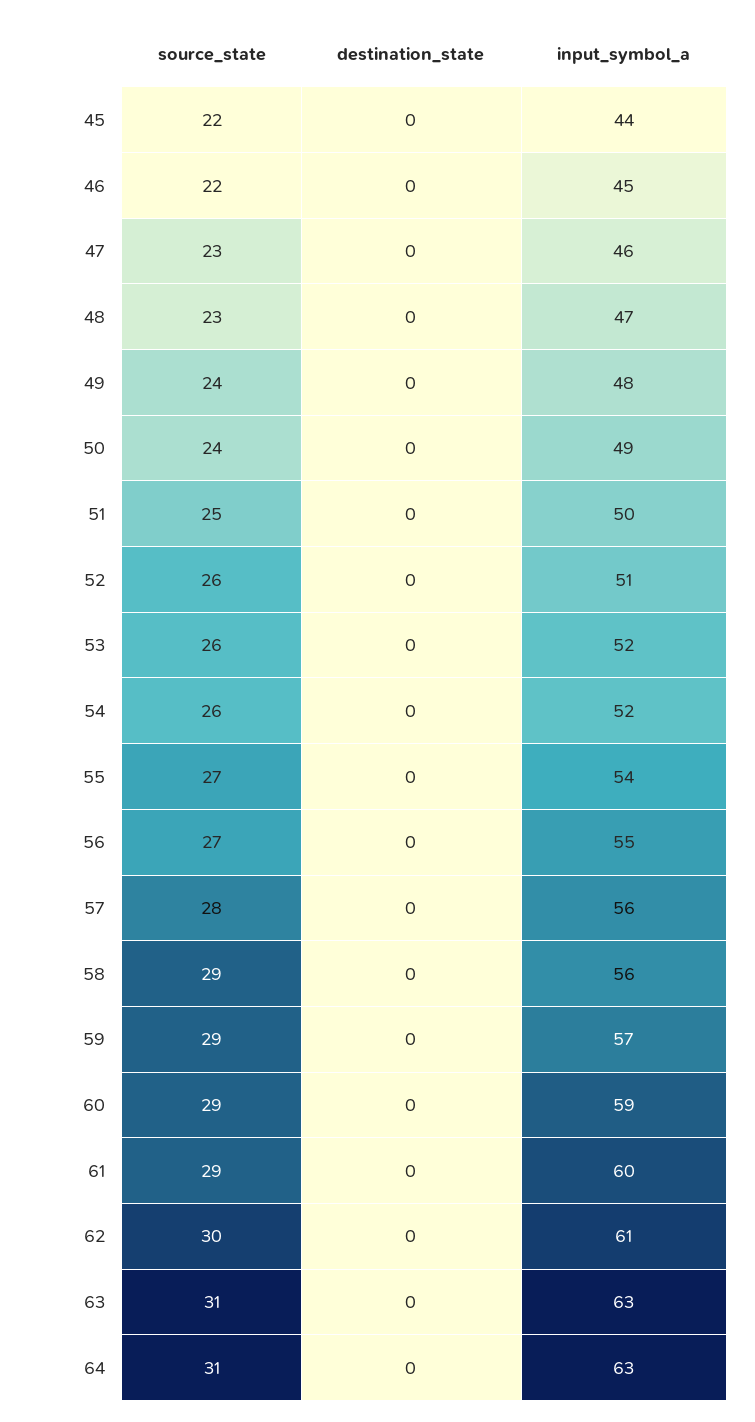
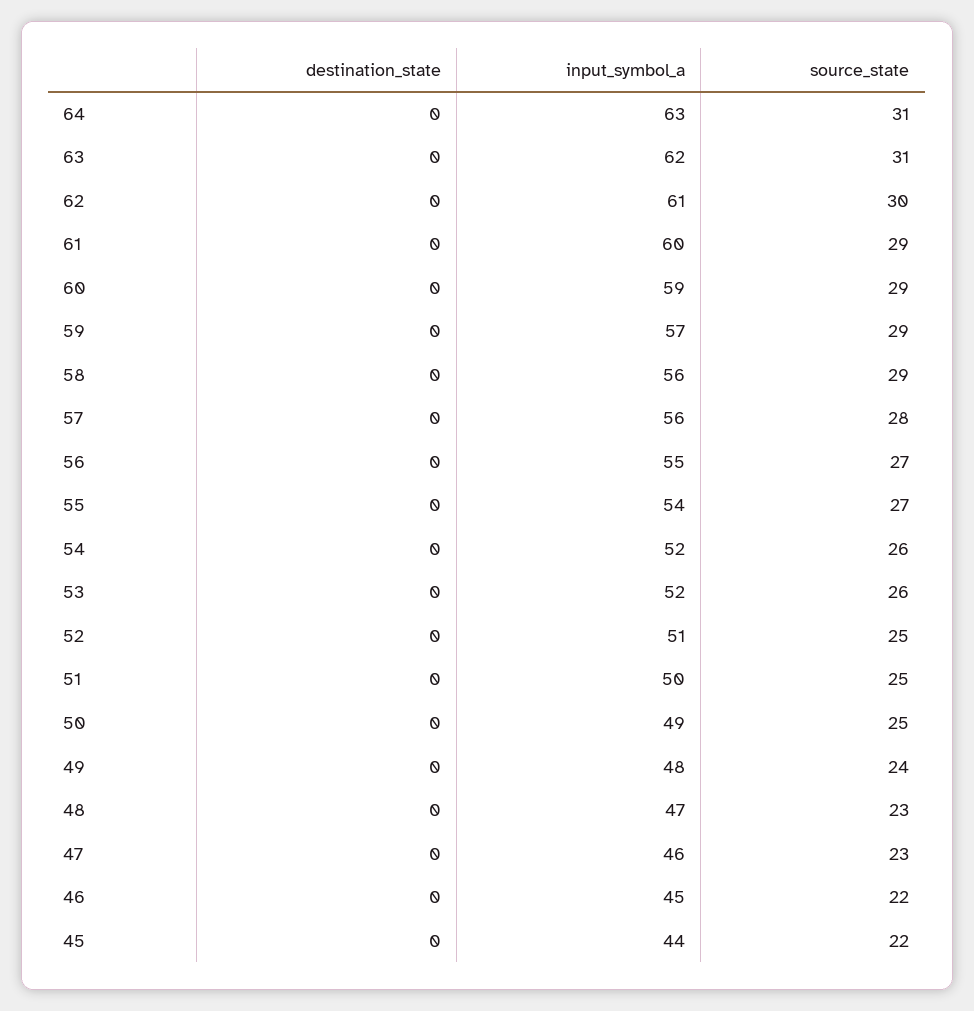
  {
    "source_state": {
      "45": 22,
      "46": 22,
      "47": 23,
      "48": 23,
      "49": 24,
-     "50": 24,
+     "50": 25,
      "51": 25,
-     "52": 26,
+     "52": 25,
      "53": 26,
      "54": 26,
      "55": 27,
      "56": 27,
      "57": 28,
      "58": 29,
      "59": 29,
      "60": 29,
      "61": 29,
      "62": 30,
      "63": 31,
      "64": 31
    },
    "destination_state": {
      "45": 0,
      "46": 0,
      "47": 0,
      "48": 0,
      "49": 0,
      "50": 0,
      "51": 0,
      "52": 0,
      "53": 0,
      "54": 0,
      "55": 0,
      "56": 0,
      "57": 0,
      "58": 0,
      "59": 0,
      "60": 0,
      "61": 0,
      "62": 0,
      "63": 0,
      "64": 0
    },
    "input_symbol_a": {
      "45": 44,
      "46": 45,
      "47": 46,
      "48": 47,
      "49": 48,
      "50": 49,
      "51": 50,
      "52": 51,
      "53": 52,
      "54": 52,
      "55": 54,
      "56": 55,
      "57": 56,
      "58": 56,
      "59": 57,
      "60": 59,
      "61": 60,
      "62": 61,
-     "63": 63,
+     "63": 62,
      "64": 63
    }
  }

